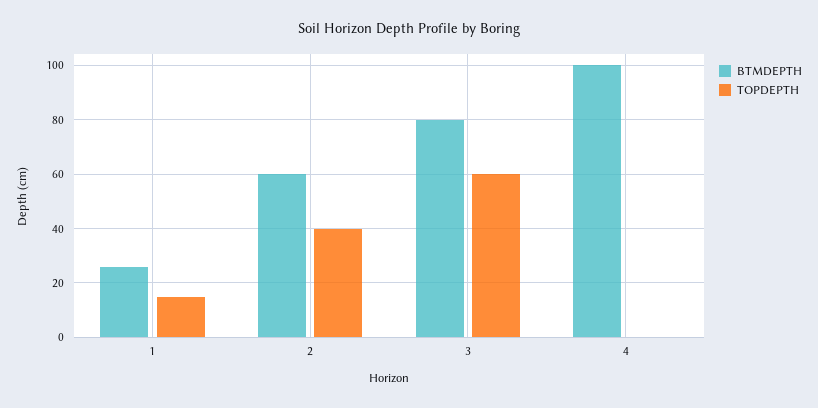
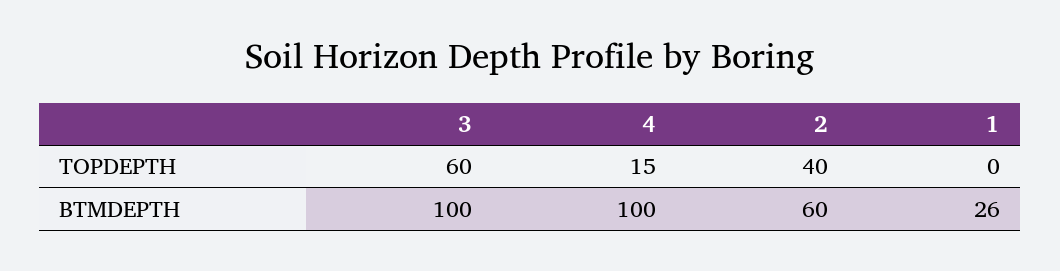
  {
    "BTMDEPTH": {
      "1": 26,
      "2": 60,
-     "3": 80,
+     "3": 100,
      "4": 100
    },
    "TOPDEPTH": {
-     "1": 15,
+     "1": 0,
      "2": 40,
      "3": 60,
-     "4": 0
+     "4": 15
    }
  }

